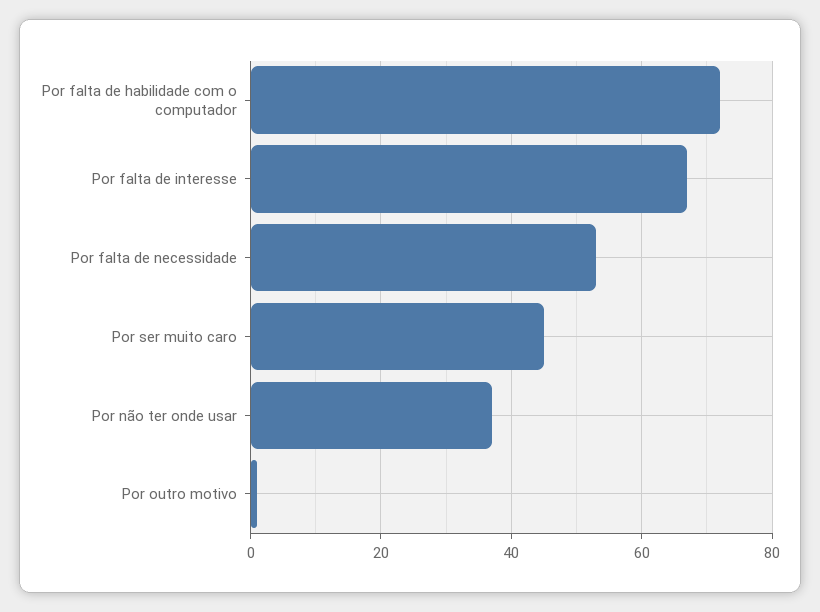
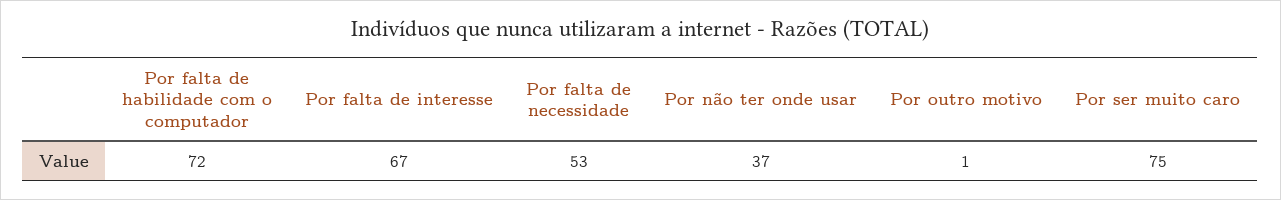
  {
    "Por falta de habilidade com o computador": 72,
    "Por falta de interesse": 67,
    "Por falta de necessidade": 53,
-   "Por ser muito caro": 45,
+   "Por ser muito caro": 75,
    "Por não ter onde usar": 37,
    "Por outro motivo": 1
  }

